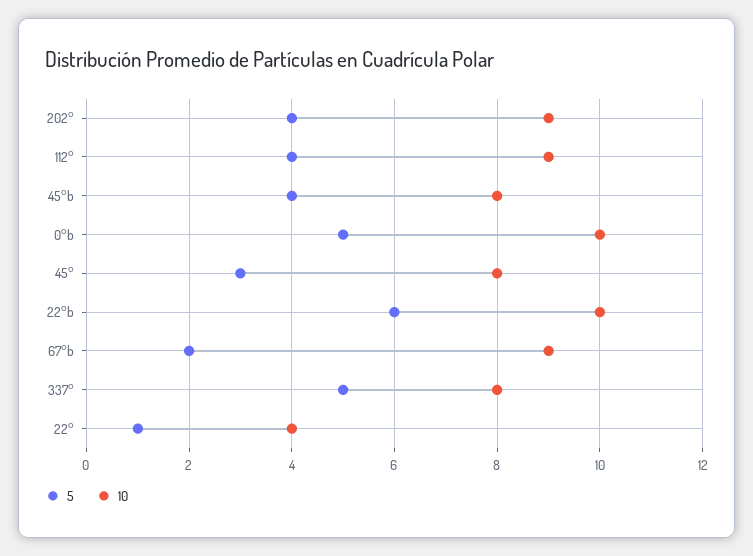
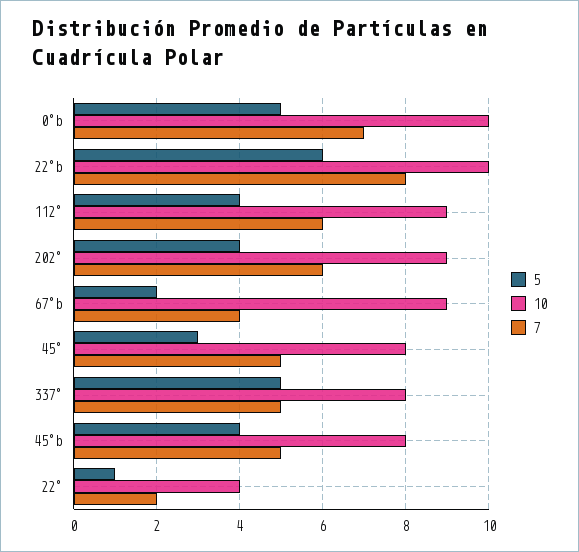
  {
    "5": {
      "202°": 4,
      "112°": 4,
      "45°b": 4,
      "0°b": 5,
      "45°": 3,
      "22°b": 6,
      "67°b": 2,
      "337°": 5,
      "22°": 1
    },
    "10": {
      "202°": 9,
      "112°": 9,
      "45°b": 8,
      "0°b": 10,
      "45°": 8,
      "22°b": 10,
      "67°b": 9,
      "337°": 8,
      "22°": 4
-   }
+   },
+   "7": {
+     "0°b": 7,
+     "22°b": 8,
+     "112°": 6,
+     "202°": 6,
+     "67°b": 4,
+     "45°": 5,
+     "337°": 5,
+     "45°b": 5,
+     "22°": 2
+   }
  }

